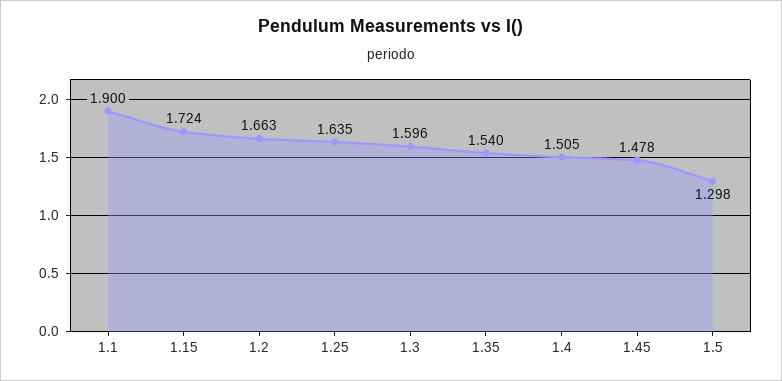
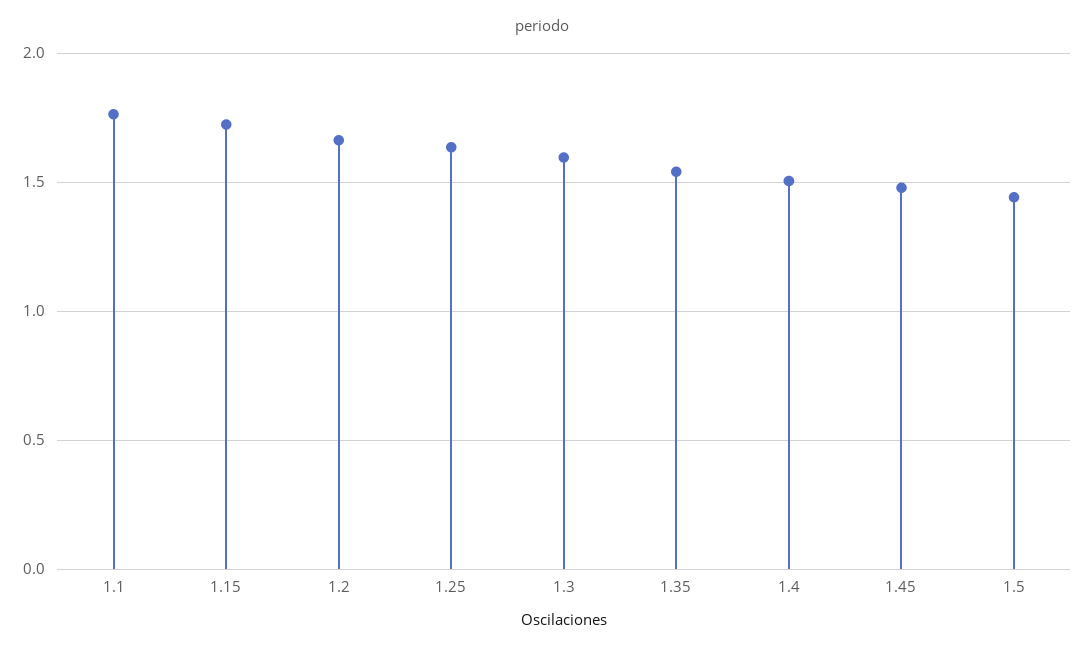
  {
-   "1.1": 1.9,
+   "1.1": 1.75,
    "1.15": 1.724,
    "1.2": 1.663,
    "1.25": 1.635,
    "1.3": 1.596,
    "1.35": 1.54,
    "1.4": 1.505,
    "1.45": 1.478,
-   "1.5": 1.298
+   "1.5": 1.45
  }

